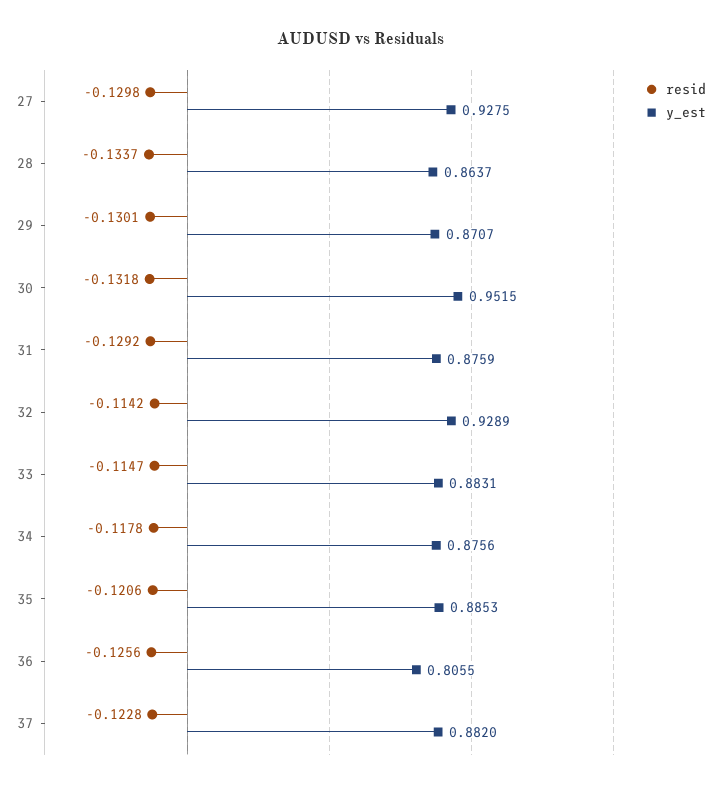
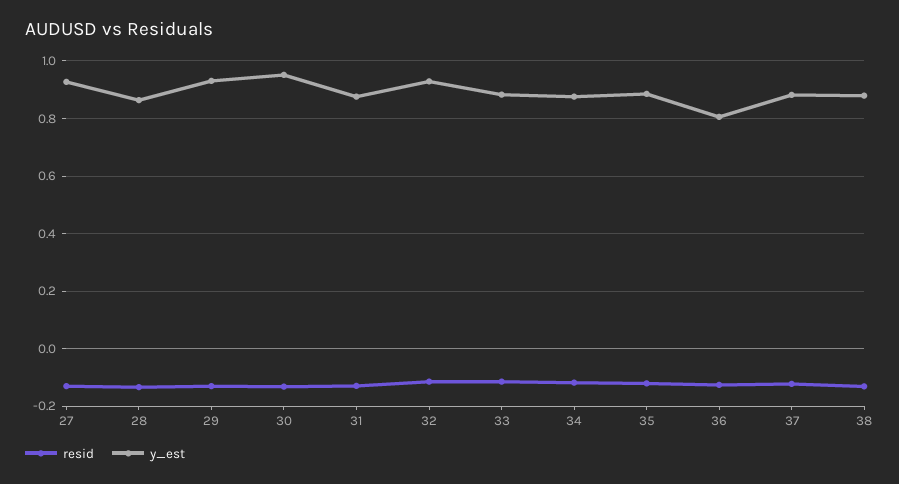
  {
    "resid": {
      "27": -0.1298,
      "28": -0.1337,
      "29": -0.1301,
      "30": -0.1318,
      "31": -0.1292,
      "32": -0.1142,
      "33": -0.1147,
      "34": -0.1178,
      "35": -0.1206,
      "36": -0.1256,
-     "37": -0.1228
+     "37": -0.1228,
+     "38": -0.125
    },
    "y_est": {
      "27": 0.9275,
      "28": 0.8637,
-     "29": 0.8707,
+     "29": 0.925,
      "30": 0.9515,
      "31": 0.8759,
      "32": 0.9289,
      "33": 0.8831,
      "34": 0.8756,
      "35": 0.8853,
      "36": 0.8055,
-     "37": 0.882
+     "37": 0.882,
+     "38": 0.875
    }
  }

